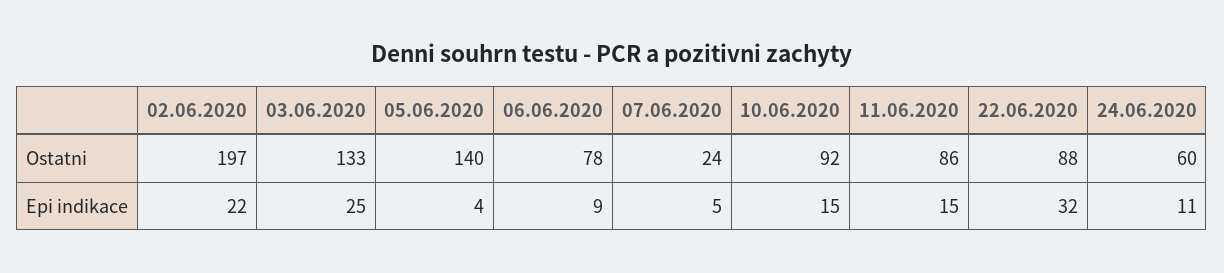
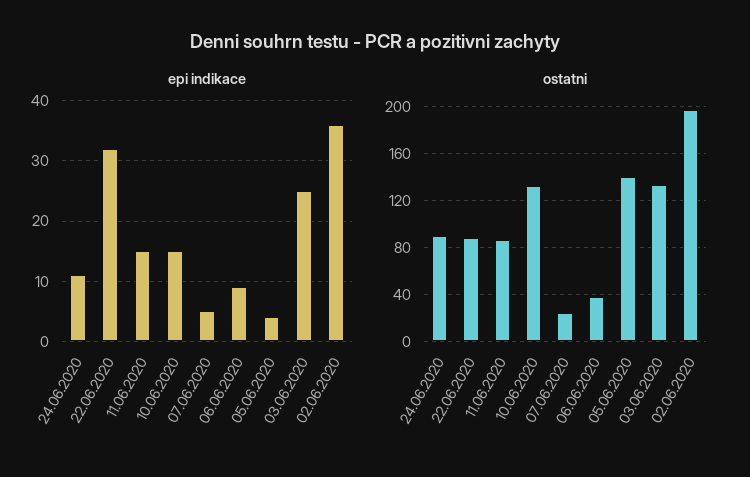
  {
    "Ostatni": {
      "02.06.2020": 197,
      "03.06.2020": 133,
      "05.06.2020": 140,
-     "06.06.2020": 78,
+     "06.06.2020": 40,
      "07.06.2020": 24,
-     "10.06.2020": 92,
+     "10.06.2020": 130,
      "11.06.2020": 86,
      "22.06.2020": 88,
-     "24.06.2020": 60
+     "24.06.2020": 90
    },
    "Epi indikace": {
-     "02.06.2020": 22,
+     "02.06.2020": 36,
      "03.06.2020": 25,
      "05.06.2020": 4,
      "06.06.2020": 9,
      "07.06.2020": 5,
      "10.06.2020": 15,
      "11.06.2020": 15,
      "22.06.2020": 32,
      "24.06.2020": 11
    }
  }

